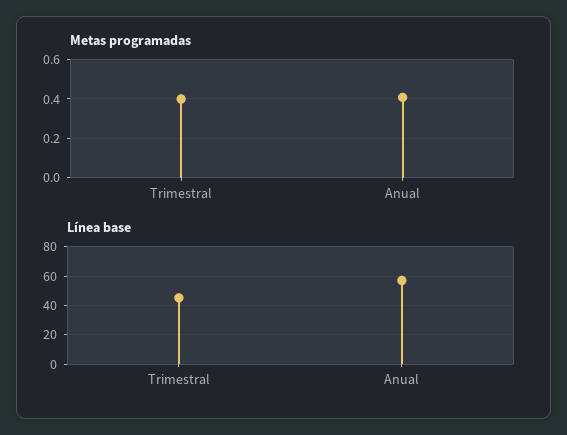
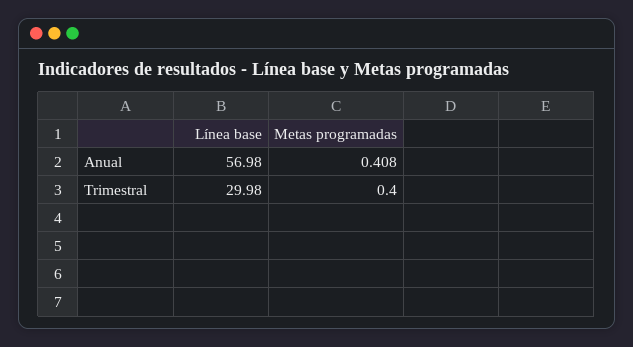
  {
    "Metas programadas": {
      "Trimestral": 0.4,
      "Anual": 0.408
    },
    "Línea base": {
-     "Trimestral": 45,
+     "Trimestral": 29.98,
      "Anual": 56.98
    }
  }

